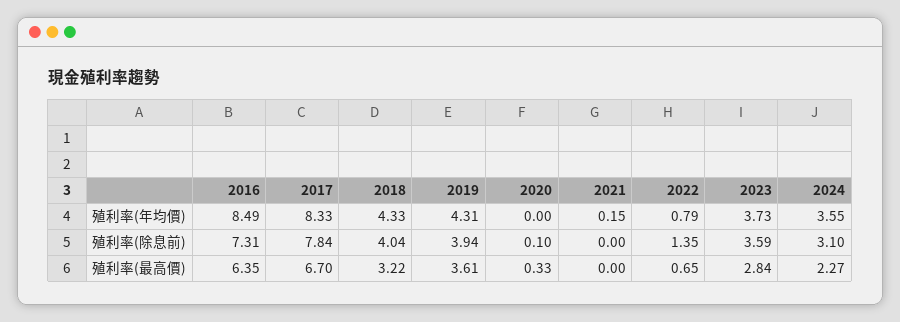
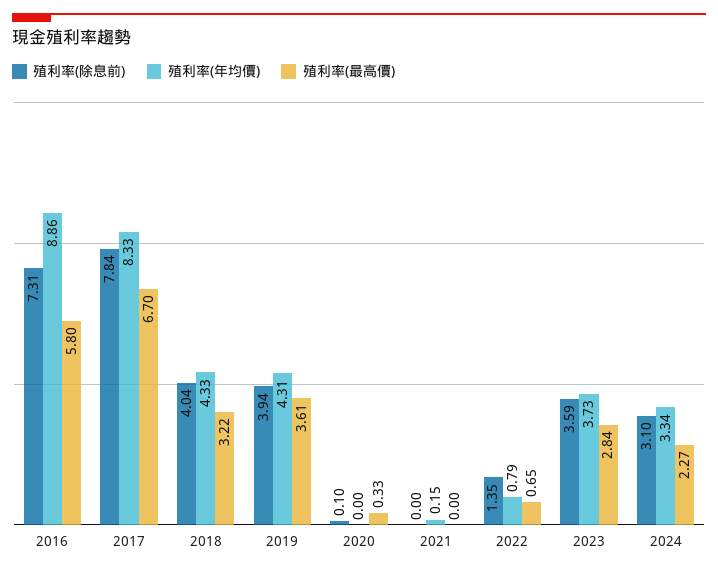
  {
    "殖利率(年均價)": {
-     "2016": 8.49,
+     "2016": 8.86,
      "2017": 8.33,
      "2018": 4.33,
      "2019": 4.31,
      "2020": 0,
      "2021": 0.15,
      "2022": 0.79,
      "2023": 3.73,
-     "2024": 3.55
+     "2024": 3.34
    },
    "殖利率(除息前)": {
      "2016": 7.31,
      "2017": 7.84,
      "2018": 4.04,
      "2019": 3.94,
      "2020": 0.1,
      "2021": 0,
      "2022": 1.35,
      "2023": 3.59,
      "2024": 3.1
    },
    "殖利率(最高價)": {
-     "2016": 6.35,
+     "2016": 5.8,
      "2017": 6.7,
      "2018": 3.22,
      "2019": 3.61,
      "2020": 0.33,
      "2021": 0,
      "2022": 0.65,
      "2023": 2.84,
      "2024": 2.27
    }
  }

